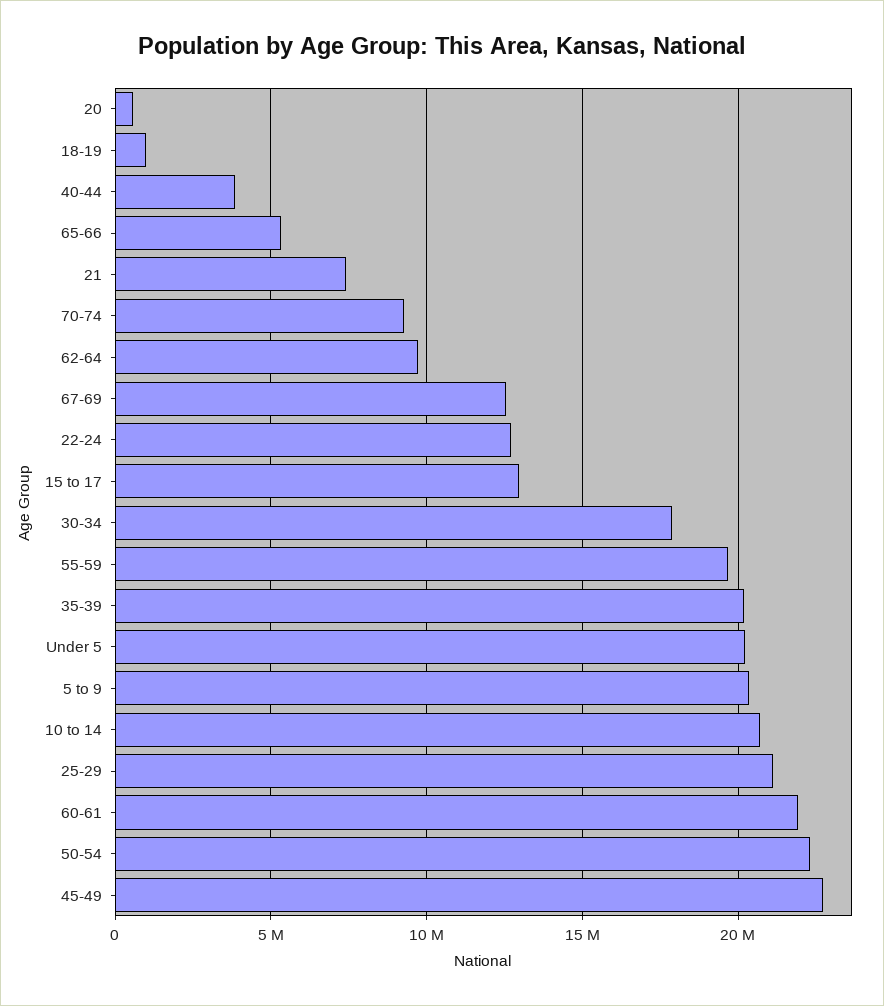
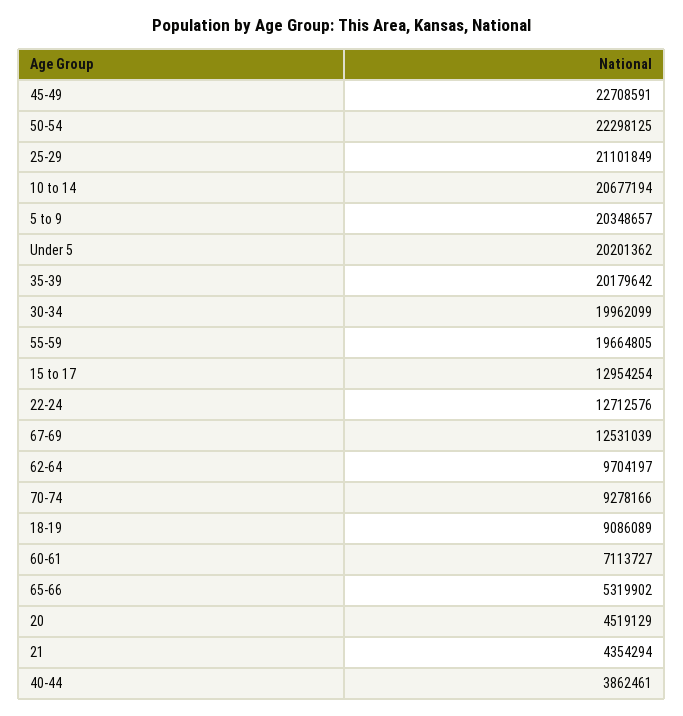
  {
-   "20": 500000,
+   "20": 4519129,
-   "18-19": 1000000,
+   "18-19": 9086089,
    "40-44": 3862461,
    "65-66": 5319902,
-   "21": 7500000,
+   "21": 4354294,
    "70-74": 9278166,
    "62-64": 9704197,
    "67-69": 12531039,
    "22-24": 12712576,
    "15 to 17": 12954254,
-   "30-34": 18000000,
+   "30-34": 19962099,
    "55-59": 19664805,
    "35-39": 20179642,
    "Under 5": 20201362,
    "5 to 9": 20348657,
    "10 to 14": 20677194,
    "25-29": 21101849,
-   "60-61": 22000000,
+   "60-61": 7113727,
    "50-54": 22298125,
    "45-49": 22708591
  }

